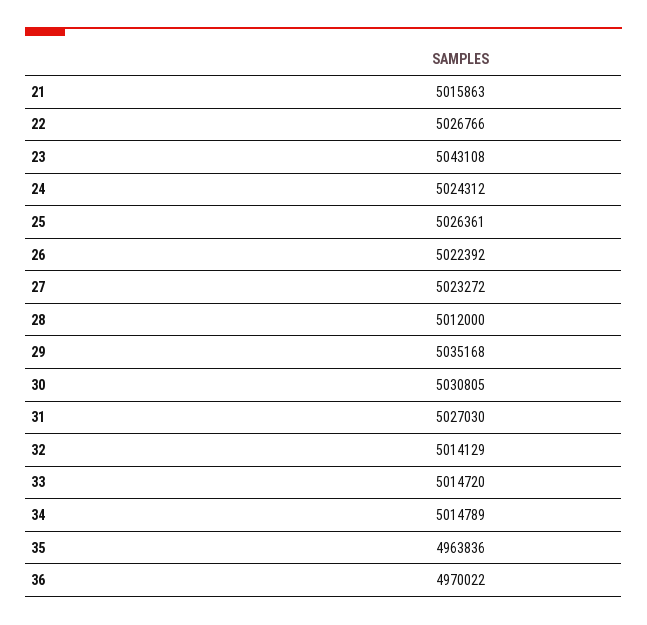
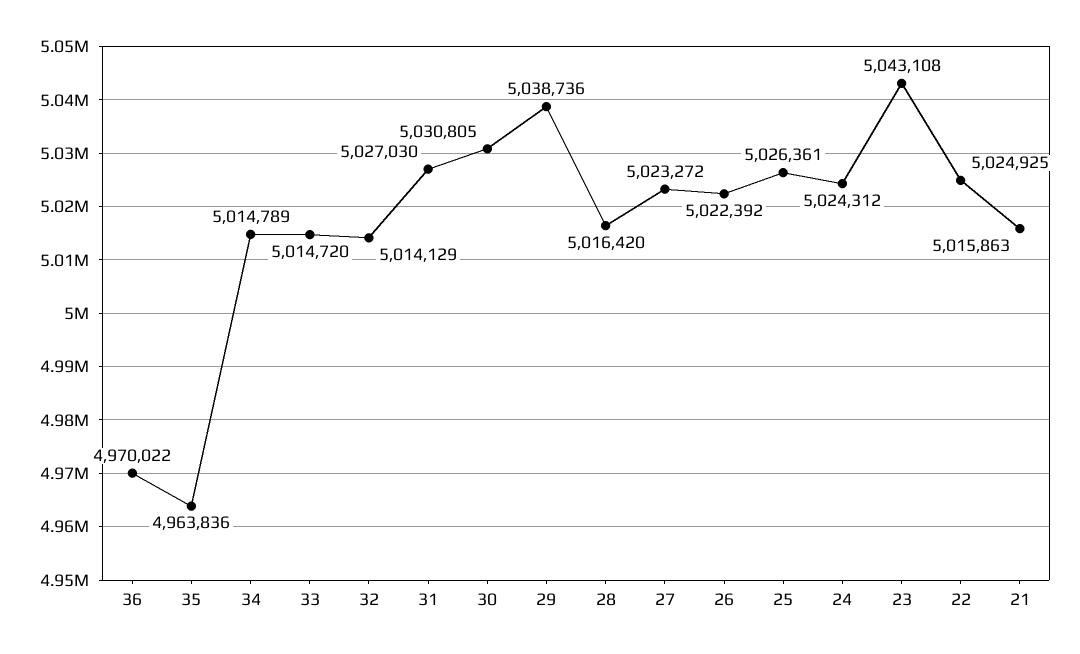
  {
    "21": 5015863,
-   "22": 5026766,
+   "22": 5024925,
    "23": 5043108,
    "24": 5024312,
    "25": 5026361,
    "26": 5022392,
    "27": 5023272,
-   "28": 5012000,
+   "28": 5016420,
-   "29": 5035168,
+   "29": 5038736,
    "30": 5030805,
    "31": 5027030,
    "32": 5014129,
    "33": 5014720,
    "34": 5014789,
    "35": 4963836,
    "36": 4970022
  }

